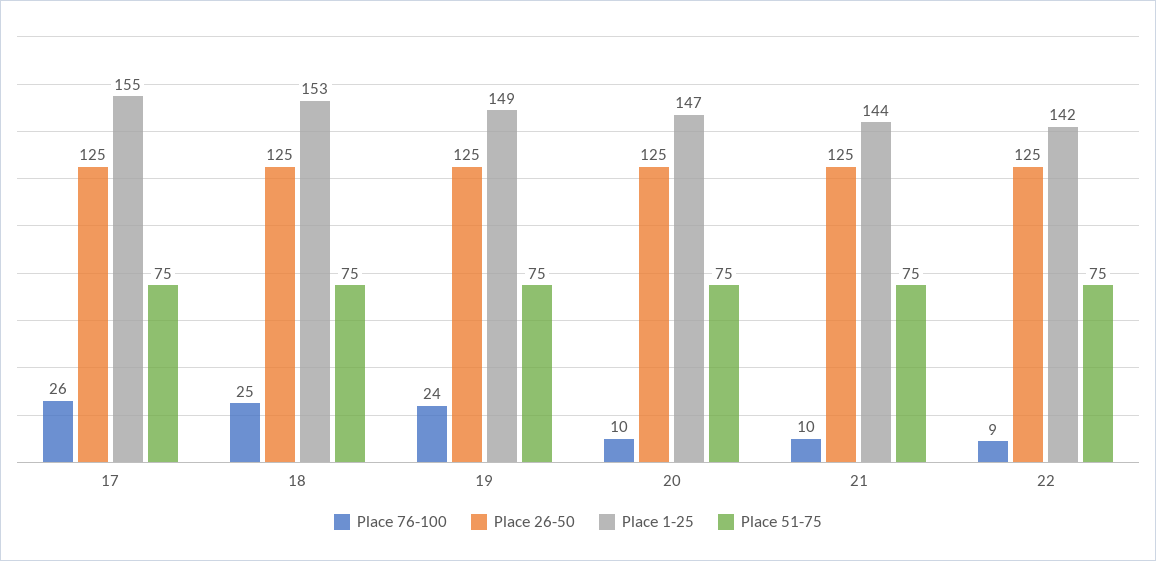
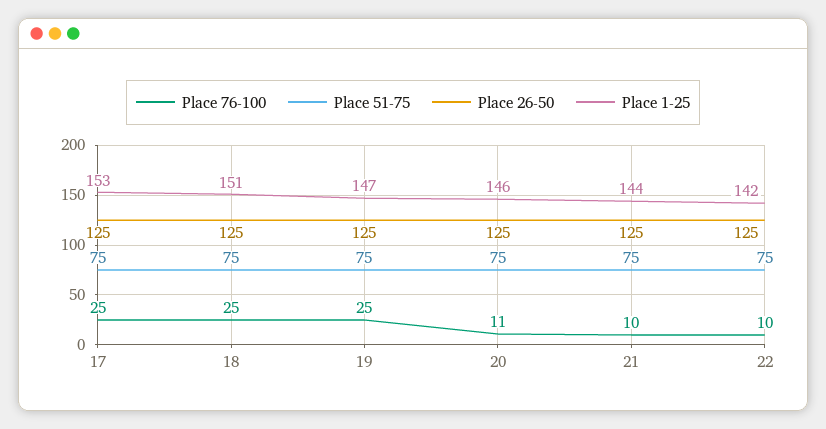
  {
    "Place 76-100": {
-     "17": 26,
+     "17": 25,
      "18": 25,
-     "19": 24,
+     "19": 25,
-     "20": 10,
+     "20": 11,
      "21": 10,
-     "22": 9
+     "22": 10
    },
    "Place 26-50": {
      "17": 125,
      "18": 125,
      "19": 125,
      "20": 125,
      "21": 125,
      "22": 125
    },
    "Place 1-25": {
-     "17": 155,
+     "17": 153,
-     "18": 153,
+     "18": 151,
-     "19": 149,
+     "19": 147,
-     "20": 147,
+     "20": 146,
      "21": 144,
      "22": 142
    },
    "Place 51-75": {
      "17": 75,
      "18": 75,
      "19": 75,
      "20": 75,
      "21": 75,
      "22": 75
    }
  }

